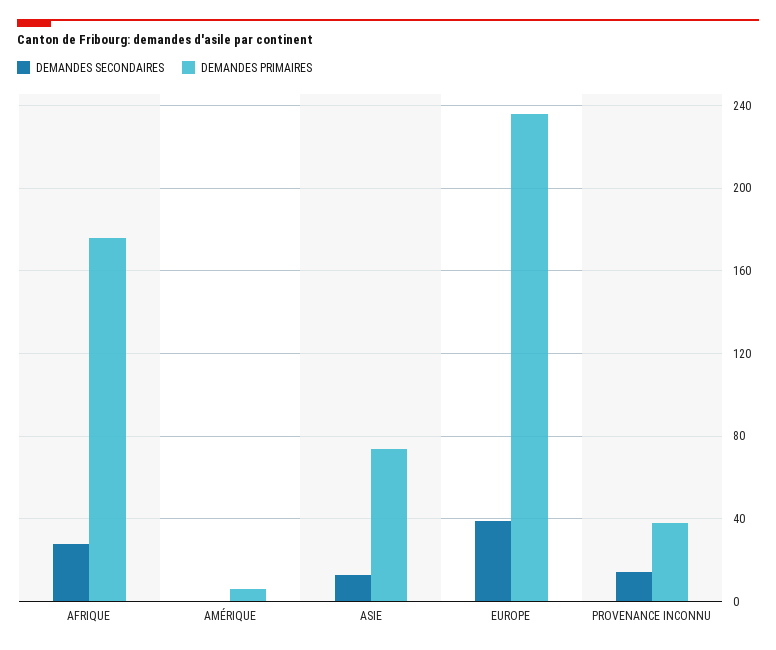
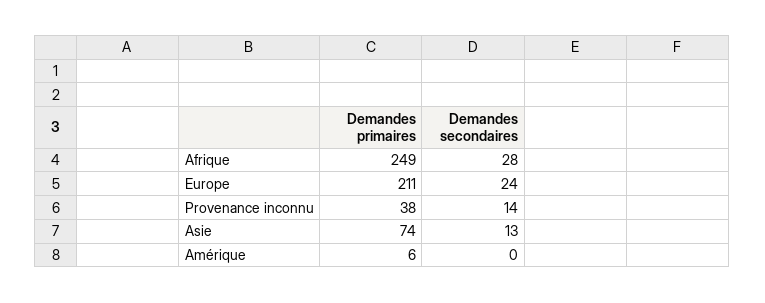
  {
    "DEMANDES SECONDAIRES": {
      "AFRIQUE": 28,
      "AMÉRIQUE": 0,
      "ASIE": 13,
-     "EUROPE": 40,
+     "EUROPE": 24,
      "PROVENANCE INCONNU": 14
    },
    "DEMANDES PRIMAIRES": {
-     "AFRIQUE": 175,
+     "AFRIQUE": 249,
      "AMÉRIQUE": 6,
      "ASIE": 74,
-     "EUROPE": 235,
+     "EUROPE": 211,
      "PROVENANCE INCONNU": 38
    }
  }

